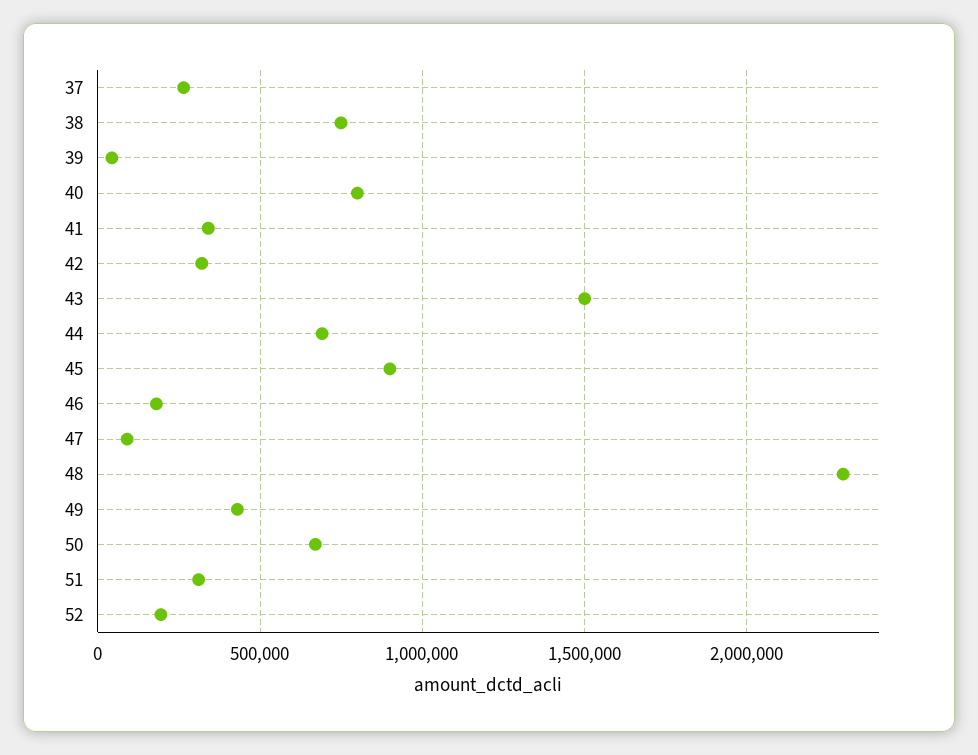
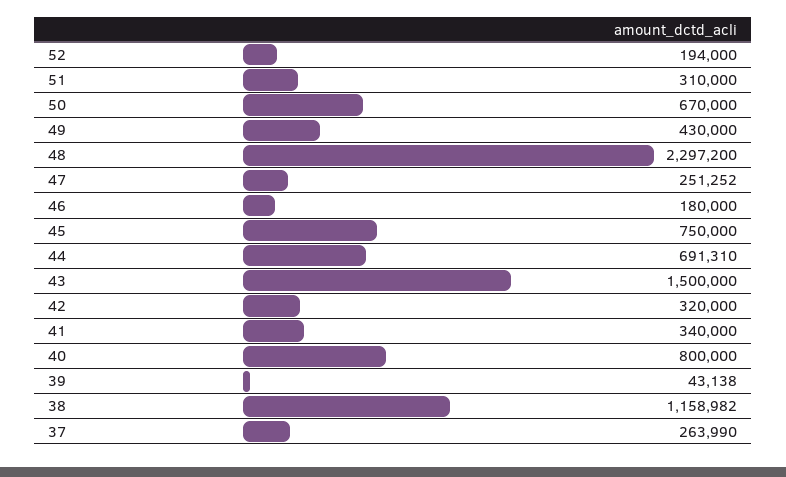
  {
    "37": 263990,
-   "38": 750000,
+   "38": 1158982,
    "39": 43138,
    "40": 800000,
    "41": 340000,
    "42": 320000,
    "43": 1500000,
    "44": 691310,
-   "45": 900000,
+   "45": 750000,
    "46": 180000,
-   "47": 100000,
+   "47": 251252,
    "48": 2297200,
    "49": 430000,
    "50": 670000,
    "51": 310000,
    "52": 194000
  }

